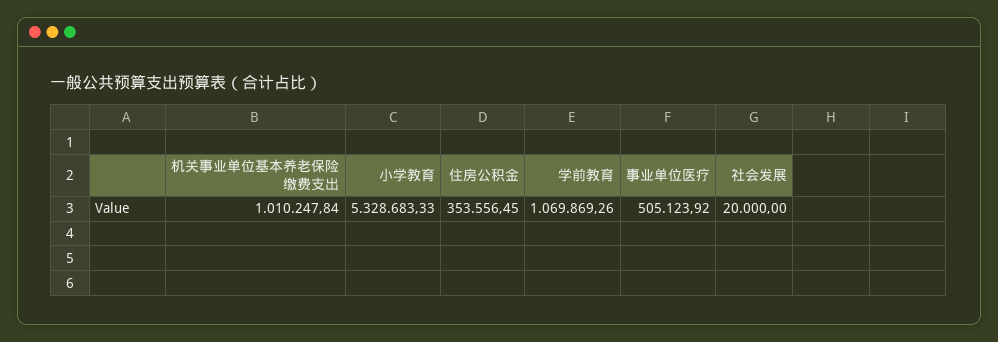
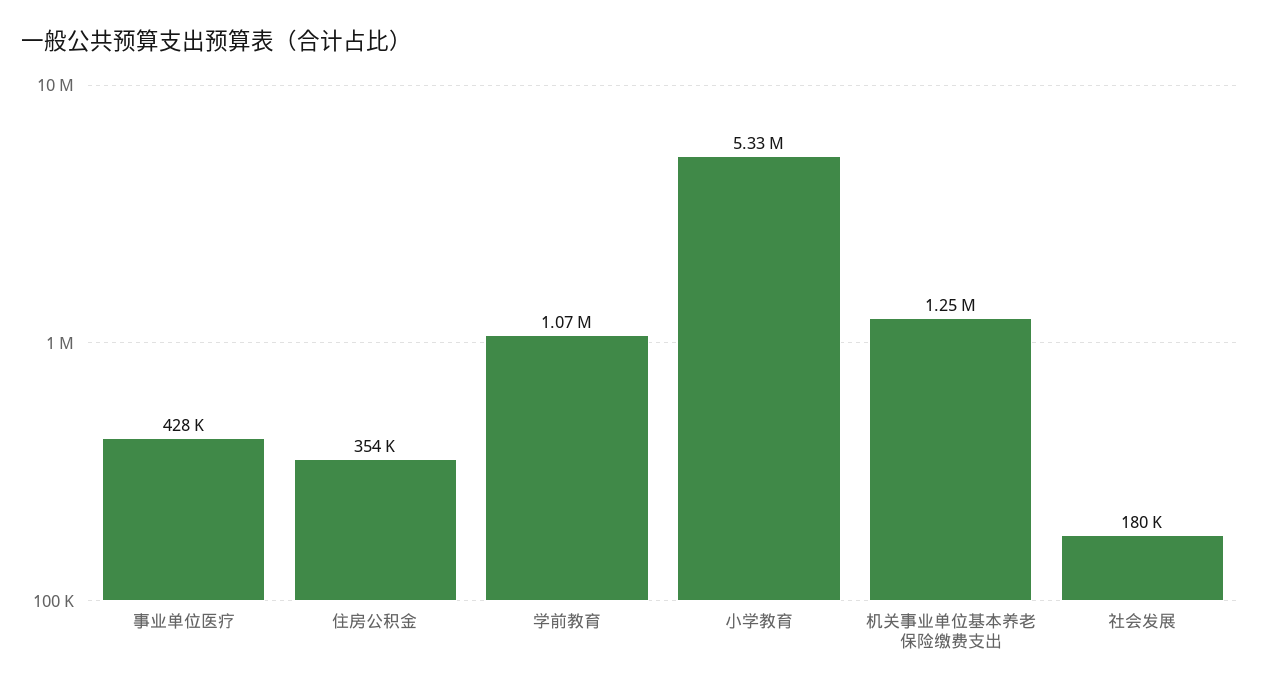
  {
-   "机关事业单位基本养老保险缴费支出": 1010247.84,
+   "机关事业单位基本养老保险缴费支出": 1250000,
    "小学教育": 5328683.33,
    "住房公积金": 353556.45,
    "学前教育": 1069869.26,
-   "事业单位医疗": 505123.92,
+   "事业单位医疗": 428000,
-   "社会发展": 20000
+   "社会发展": 180000
  }

